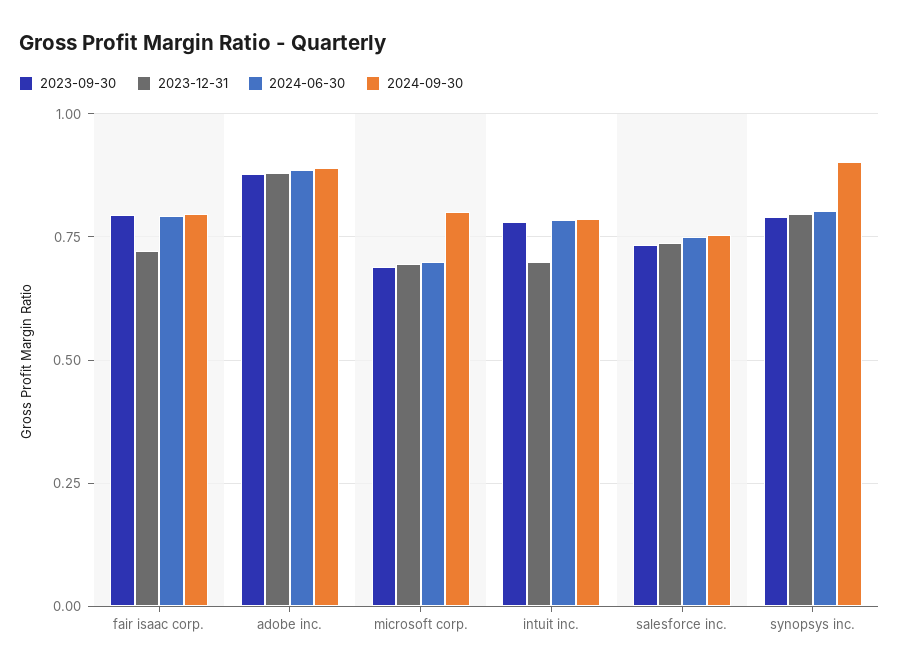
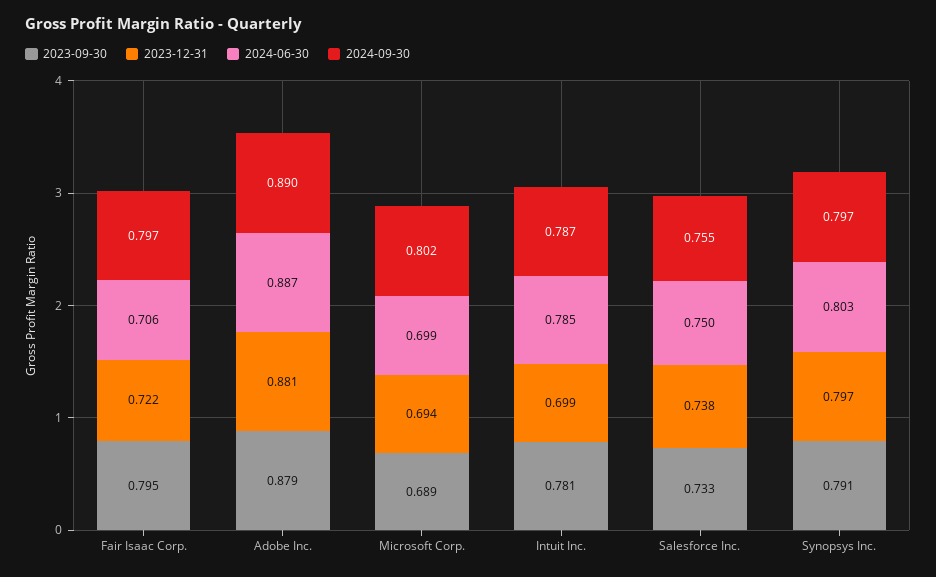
  {
    "2023-09-30": {
      "fair isaac corp.": 0.795,
      "adobe inc.": 0.879,
      "microsoft corp.": 0.689,
      "intuit inc.": 0.781,
      "salesforce inc.": 0.733,
      "synopsys inc.": 0.791
    },
    "2023-12-31": {
      "fair isaac corp.": 0.722,
      "adobe inc.": 0.881,
      "microsoft corp.": 0.694,
      "intuit inc.": 0.699,
      "salesforce inc.": 0.738,
      "synopsys inc.": 0.797
    },
    "2024-06-30": {
-     "fair isaac corp.": 0.8,
+     "fair isaac corp.": 0.706,
      "adobe inc.": 0.887,
      "microsoft corp.": 0.699,
      "intuit inc.": 0.785,
      "salesforce inc.": 0.75,
      "synopsys inc.": 0.803
    },
    "2024-09-30": {
      "fair isaac corp.": 0.797,
      "adobe inc.": 0.89,
      "microsoft corp.": 0.802,
      "intuit inc.": 0.787,
      "salesforce inc.": 0.755,
-     "synopsys inc.": 0.9
+     "synopsys inc.": 0.797
    }
  }

